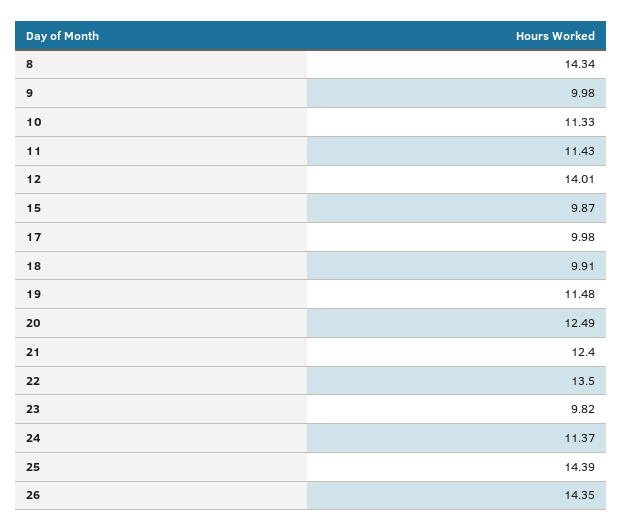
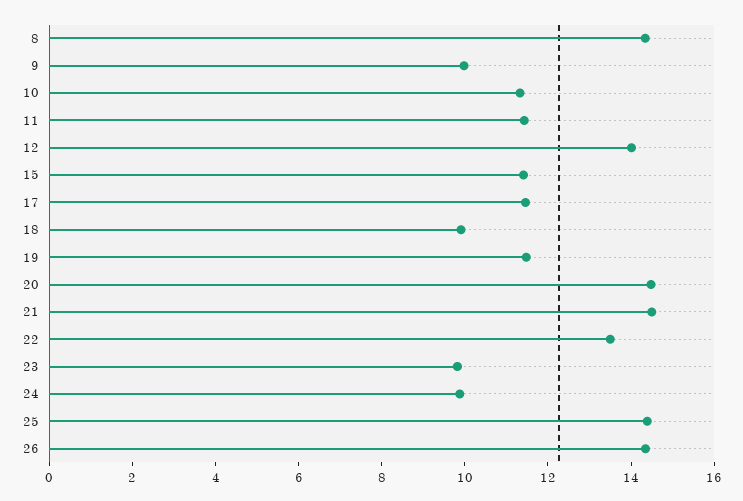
  {
    "8": 14.34,
    "9": 9.98,
    "10": 11.33,
    "11": 11.43,
    "12": 14.01,
-   "15": 9.87,
+   "15": 11.5,
-   "17": 9.98,
+   "17": 11.5,
    "18": 9.91,
    "19": 11.48,
-   "20": 12.49,
+   "20": 14.5,
-   "21": 12.4,
+   "21": 14.5,
    "22": 13.5,
    "23": 9.82,
-   "24": 11.37,
+   "24": 10,
    "25": 14.39,
    "26": 14.35
  }

